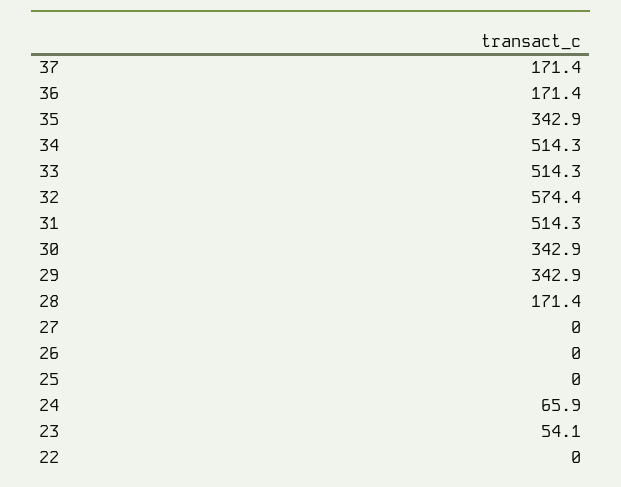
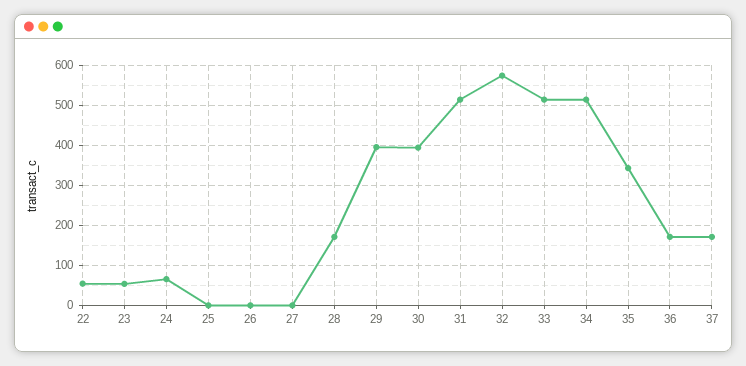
  {
    "37": 171.4,
    "36": 171.4,
    "35": 342.9,
    "34": 514.3,
    "33": 514.3,
    "32": 574.4,
    "31": 514.3,
-   "30": 342.9,
+   "30": 400,
-   "29": 342.9,
+   "29": 400,
    "28": 171.4,
    "27": 0,
    "26": 0,
    "25": 0,
    "24": 65.9,
    "23": 54.1,
-   "22": 0
+   "22": 60
  }

